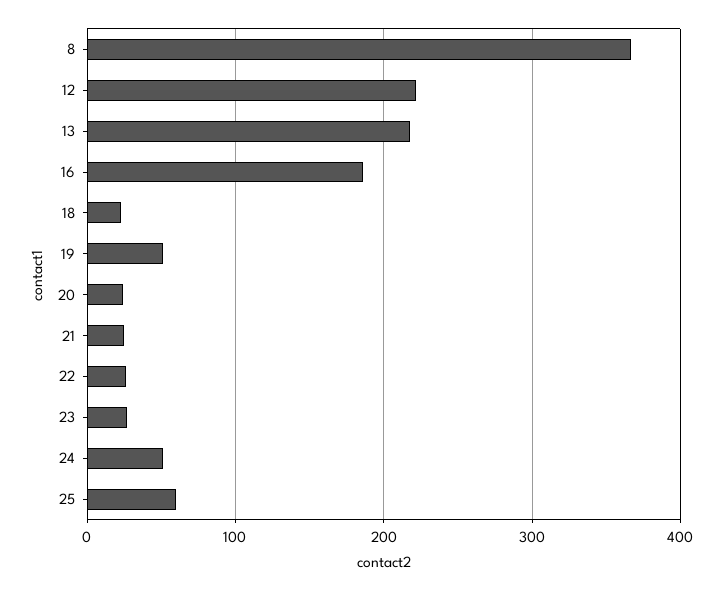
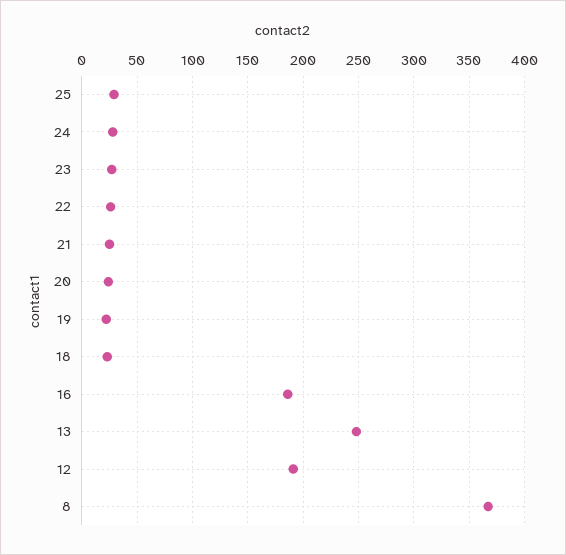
  {
    "8": 370,
-   "12": 220,
+   "12": 190,
-   "13": 220,
+   "13": 250,
    "16": 190,
    "18": 20,
-   "19": 50,
+   "19": 20,
    "20": 20,
    "21": 30,
    "22": 30,
    "23": 30,
-   "24": 50,
+   "24": 30,
-   "25": 60
+   "25": 30
  }

